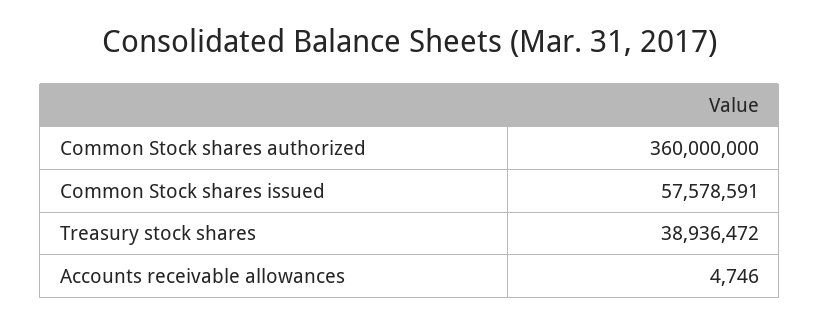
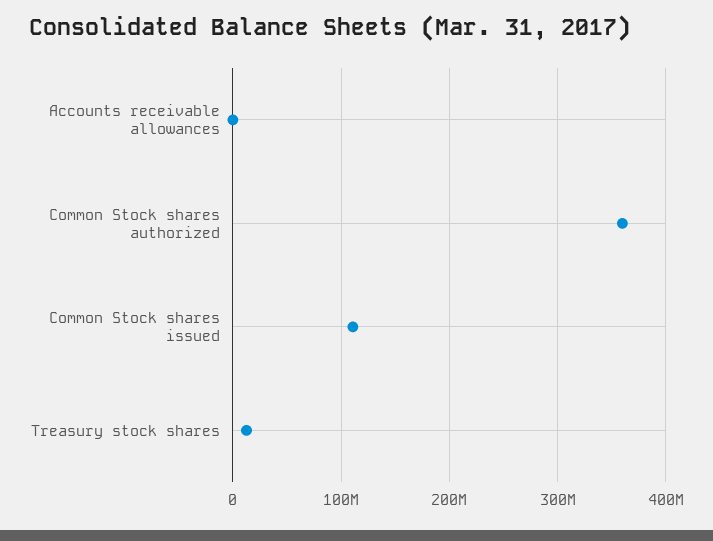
  {
    "Common Stock shares authorized": 360000000,
-   "Common Stock shares issued": 57578591,
+   "Common Stock shares issued": 110000000,
-   "Treasury stock shares": 38936472,
+   "Treasury stock shares": 10000000,
    "Accounts receivable allowances": 4746
  }

